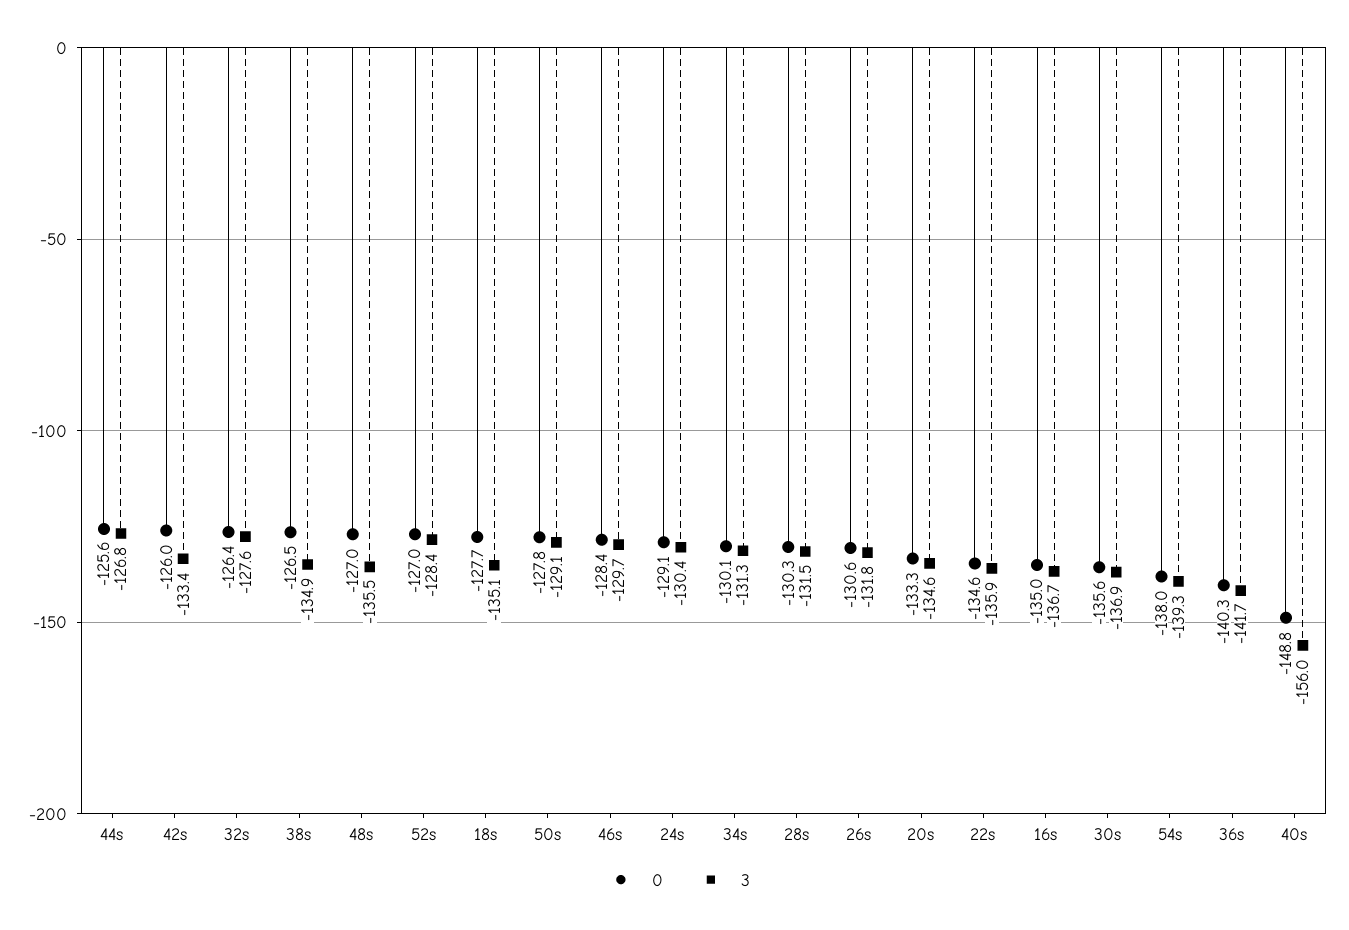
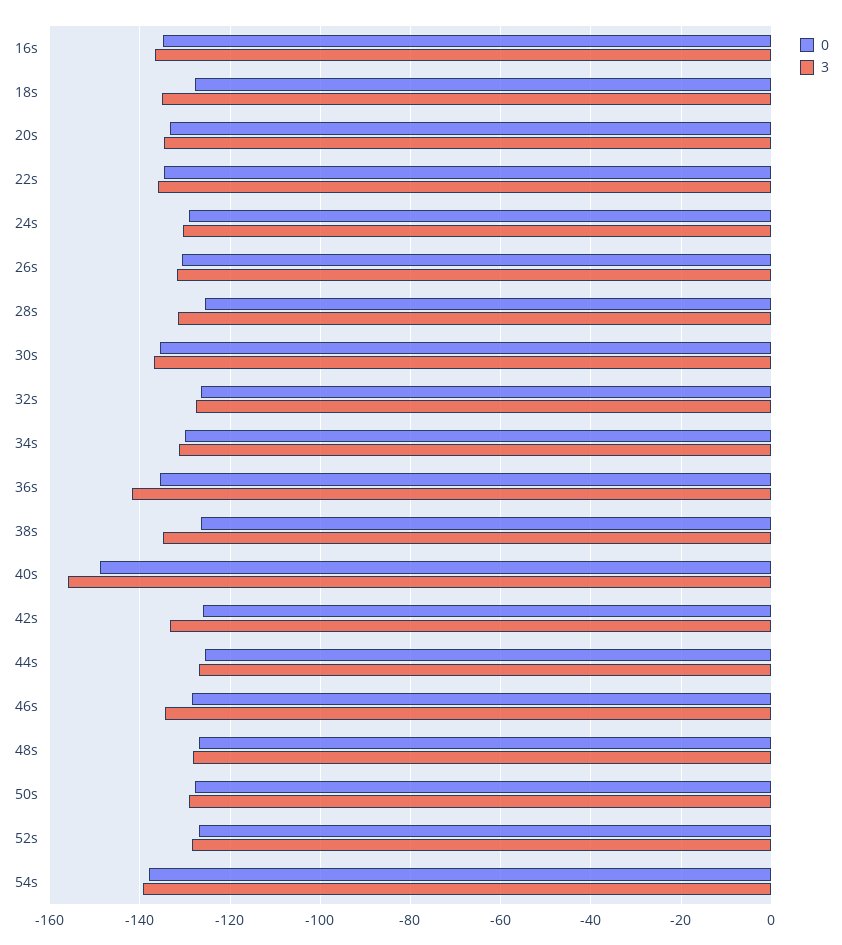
  {
    "0": {
      "44s": -125.6,
      "42s": -126,
      "32s": -126.4,
      "38s": -126.5,
      "48s": -127,
      "52s": -127,
      "18s": -127.7,
      "50s": -127.8,
      "46s": -128.4,
      "24s": -129.1,
      "34s": -130.1,
-     "28s": -130.3,
+     "28s": -126,
      "26s": -130.6,
      "20s": -133.3,
      "22s": -134.6,
      "16s": -135,
      "30s": -135.6,
      "54s": -138,
-     "36s": -140.3,
+     "36s": -136,
      "40s": -148.8
    },
    "3": {
      "44s": -126.8,
      "42s": -133.4,
      "32s": -127.6,
      "38s": -134.9,
-     "48s": -135.5,
+     "48s": -128,
      "52s": -128.4,
      "18s": -135.1,
      "50s": -129.1,
-     "46s": -129.7,
+     "46s": -134,
      "24s": -130.4,
      "34s": -131.3,
      "28s": -131.5,
      "26s": -131.8,
      "20s": -134.6,
      "22s": -135.9,
      "16s": -136.7,
      "30s": -136.9,
      "54s": -139.3,
      "36s": -141.7,
      "40s": -156
    }
  }

